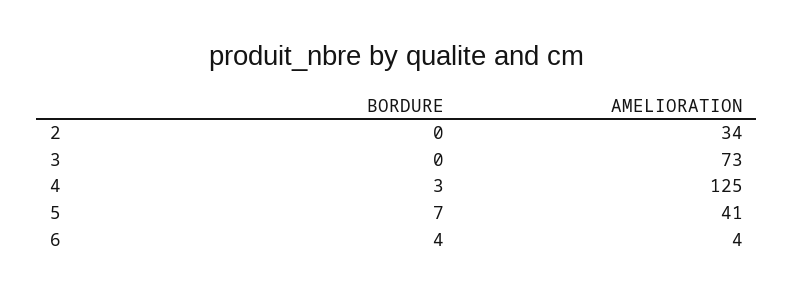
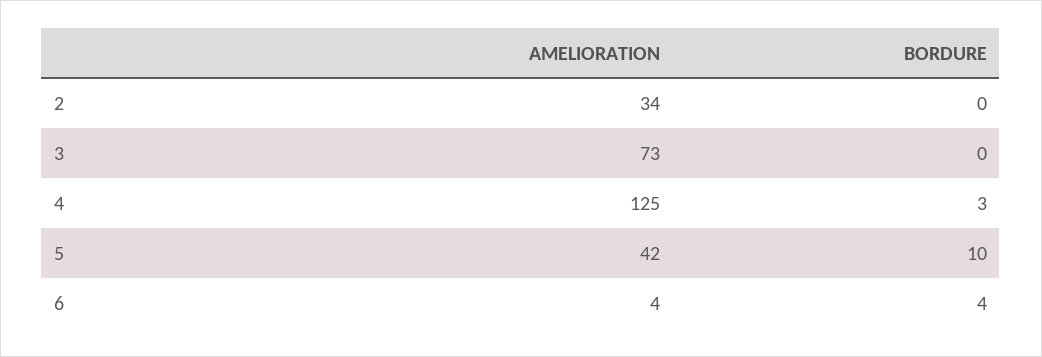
  {
    "BORDURE": {
      "2": 0,
      "3": 0,
      "4": 3,
-     "5": 7,
+     "5": 10,
      "6": 4
    },
    "AMELIORATION": {
      "2": 34,
      "3": 73,
      "4": 125,
-     "5": 41,
+     "5": 42,
      "6": 4
    }
  }

